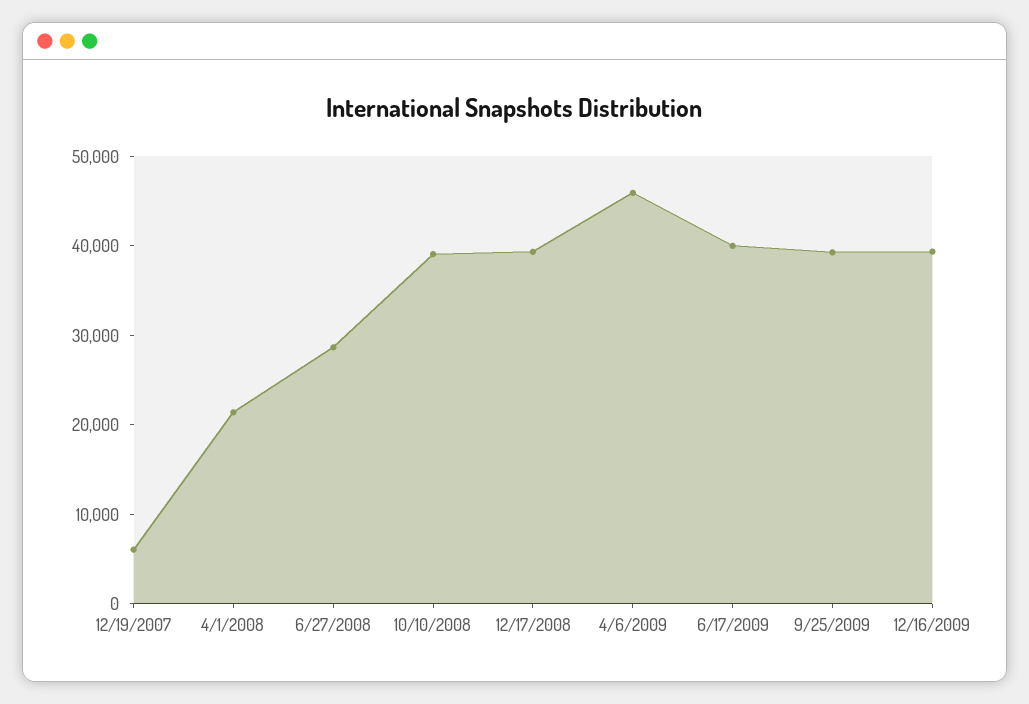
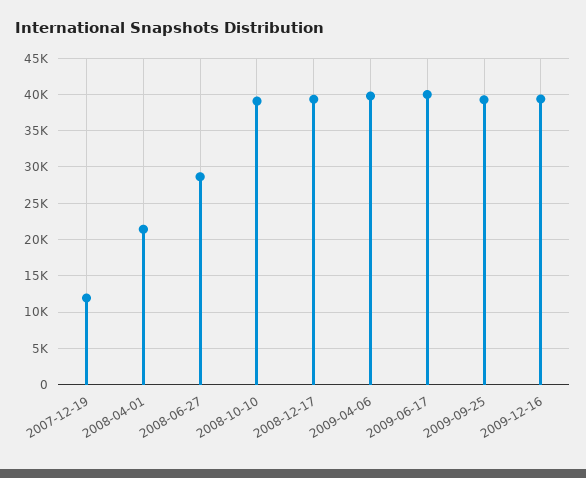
  {
-   "12/19/2007": 6000,
+   "12/19/2007": 12000,
    "4/1/2008": 21000,
    "6/27/2008": 29000,
    "10/10/2008": 39000,
    "12/17/2008": 39000,
-   "4/6/2009": 46000,
+   "4/6/2009": 40000,
    "6/17/2009": 40000,
    "9/25/2009": 39000,
    "12/16/2009": 39000
  }

